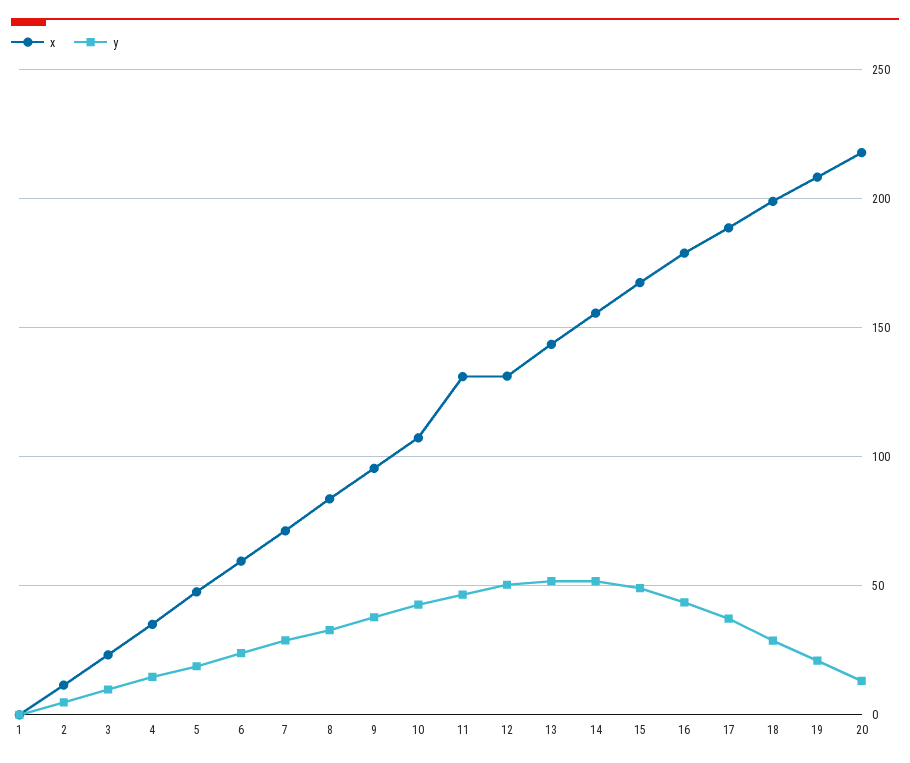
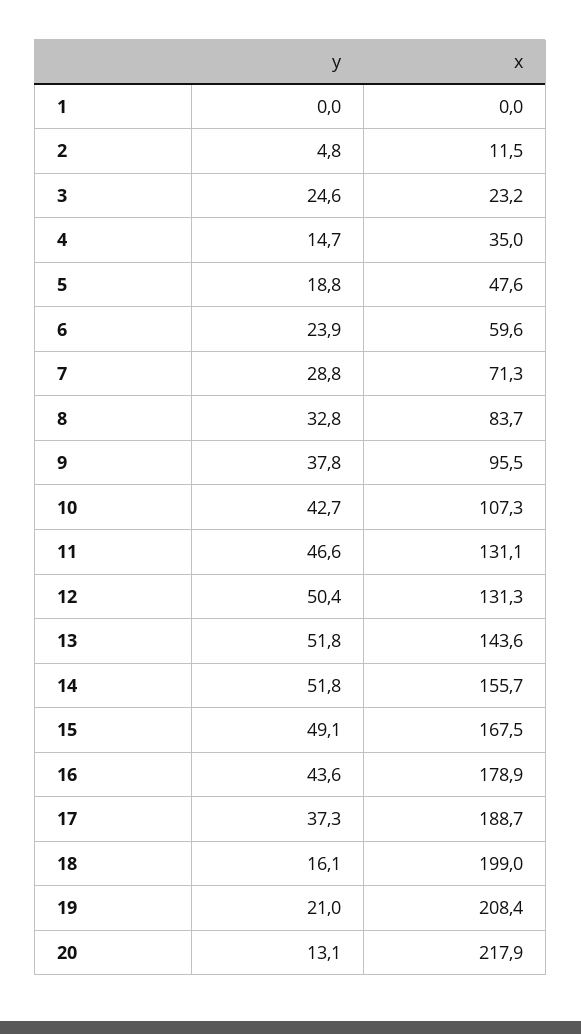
  {
    "x": {
      "1": 0,
      "2": 11.5,
      "3": 23.2,
      "4": 35,
      "5": 47.6,
      "6": 59.6,
      "7": 71.3,
      "8": 83.7,
      "9": 95.5,
      "10": 107.3,
      "11": 131.1,
      "12": 131.3,
      "13": 143.6,
      "14": 155.7,
      "15": 167.5,
      "16": 178.9,
      "17": 188.7,
      "18": 199,
      "19": 208.4,
      "20": 217.9
    },
    "y": {
      "1": 0,
      "2": 4.8,
-     "3": 10,
+     "3": 24.6,
      "4": 14.7,
      "5": 18.8,
      "6": 23.9,
      "7": 28.8,
      "8": 32.8,
      "9": 37.8,
      "10": 42.7,
      "11": 46.6,
      "12": 50.4,
      "13": 51.8,
      "14": 51.8,
      "15": 49.1,
      "16": 43.6,
      "17": 37.3,
-     "18": 30,
+     "18": 16.1,
      "19": 21,
      "20": 13.1
    }
  }

